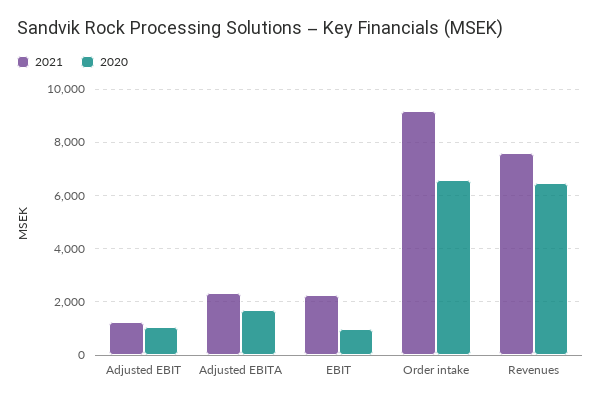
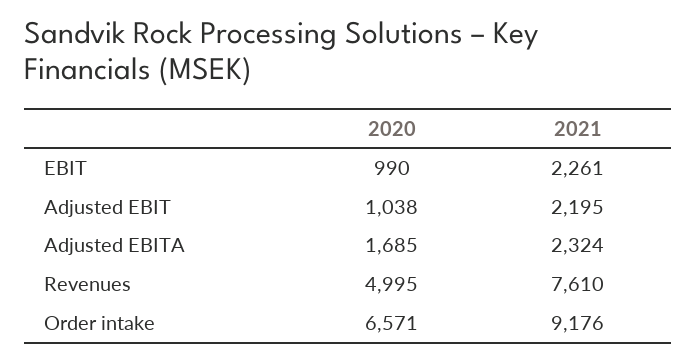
  {
    "2021": {
-     "Adjusted EBIT": 1250,
+     "Adjusted EBIT": 2195,
      "Adjusted EBITA": 2324,
      "EBIT": 2261,
      "Order intake": 9176,
      "Revenues": 7610
    },
    "2020": {
      "Adjusted EBIT": 1038,
      "Adjusted EBITA": 1685,
      "EBIT": 990,
      "Order intake": 6571,
-     "Revenues": 6500
+     "Revenues": 4995
    }
  }

